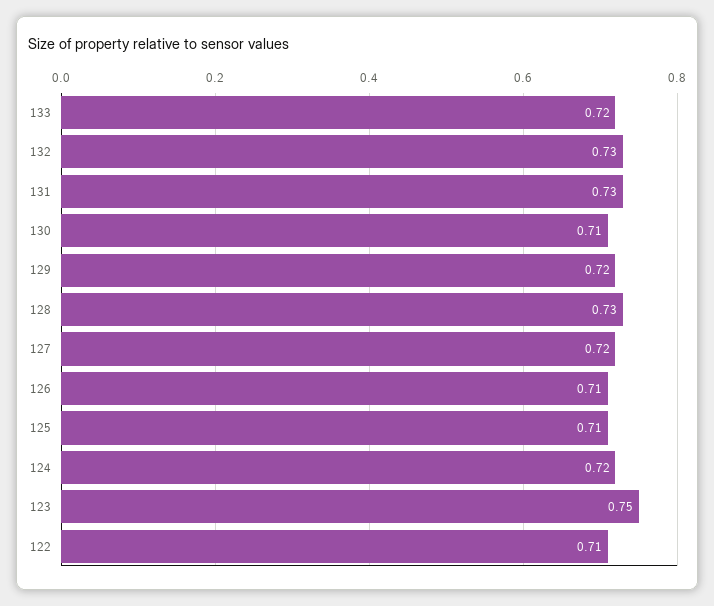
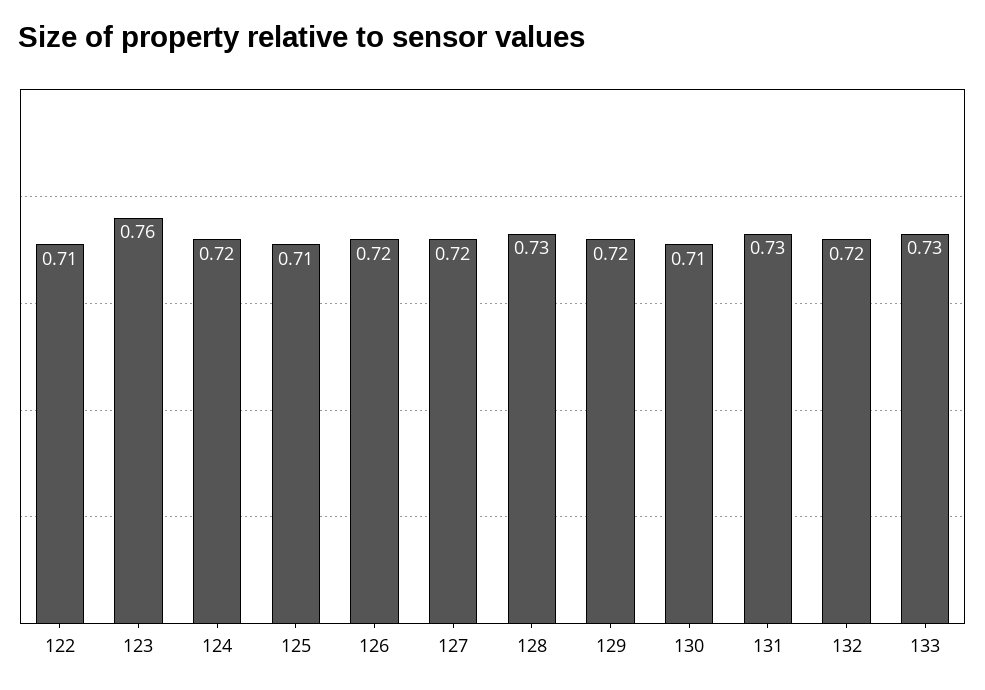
  {
-   "133": 0.72,
+   "133": 0.73,
-   "132": 0.73,
+   "132": 0.72,
    "131": 0.73,
    "130": 0.71,
    "129": 0.72,
    "128": 0.73,
    "127": 0.72,
-   "126": 0.71,
+   "126": 0.72,
    "125": 0.71,
    "124": 0.72,
-   "123": 0.75,
+   "123": 0.76,
    "122": 0.71
  }

